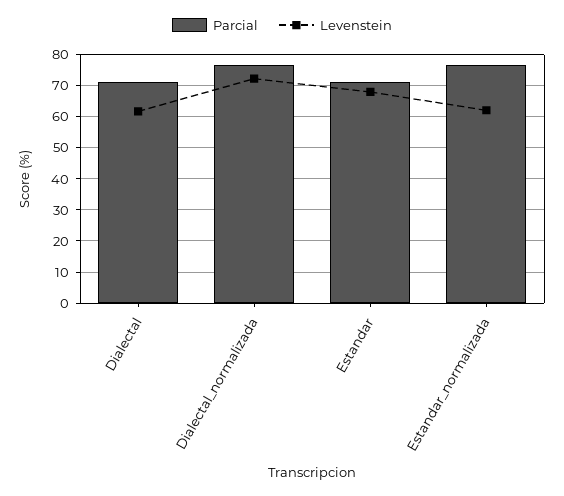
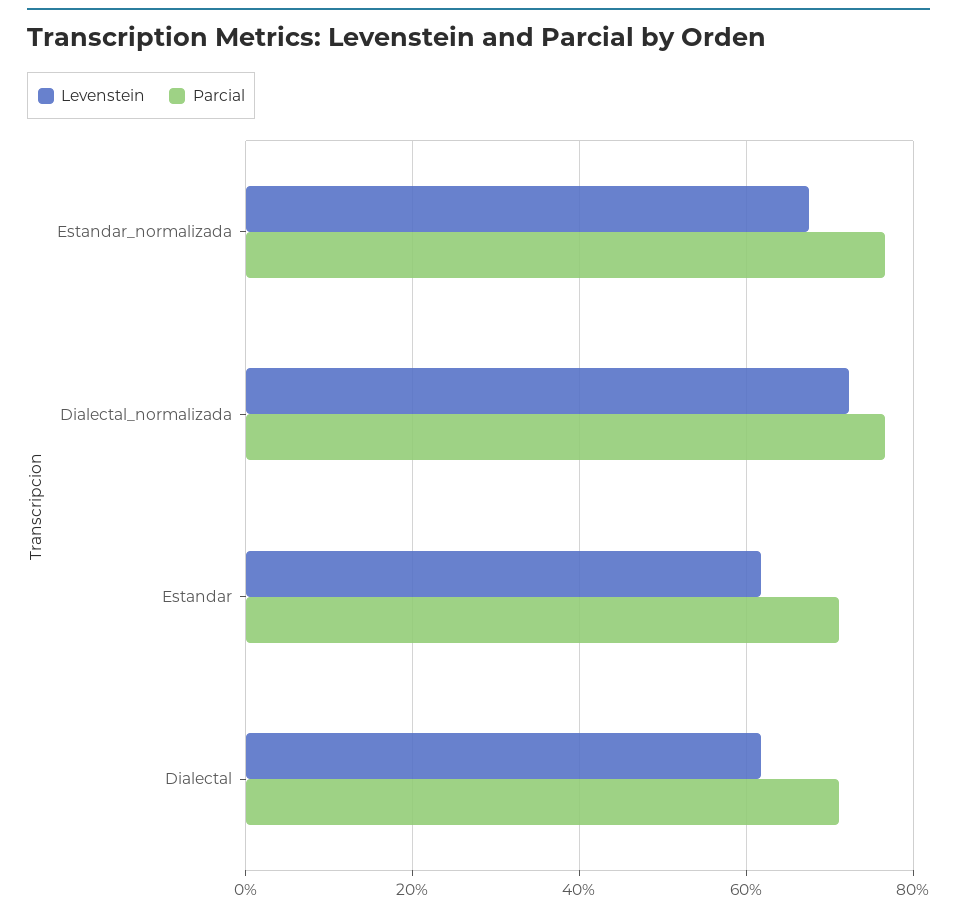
  {
    "Parcial": {
      "Dialectal": 72,
      "Dialectal_normalizada": 76,
      "Estandar": 72,
      "Estandar_normalizada": 76
    },
    "Levenstein": {
      "Dialectal": 62,
      "Dialectal_normalizada": 72,
-     "Estandar": 68,
+     "Estandar": 62,
-     "Estandar_normalizada": 62
+     "Estandar_normalizada": 68
    }
  }

